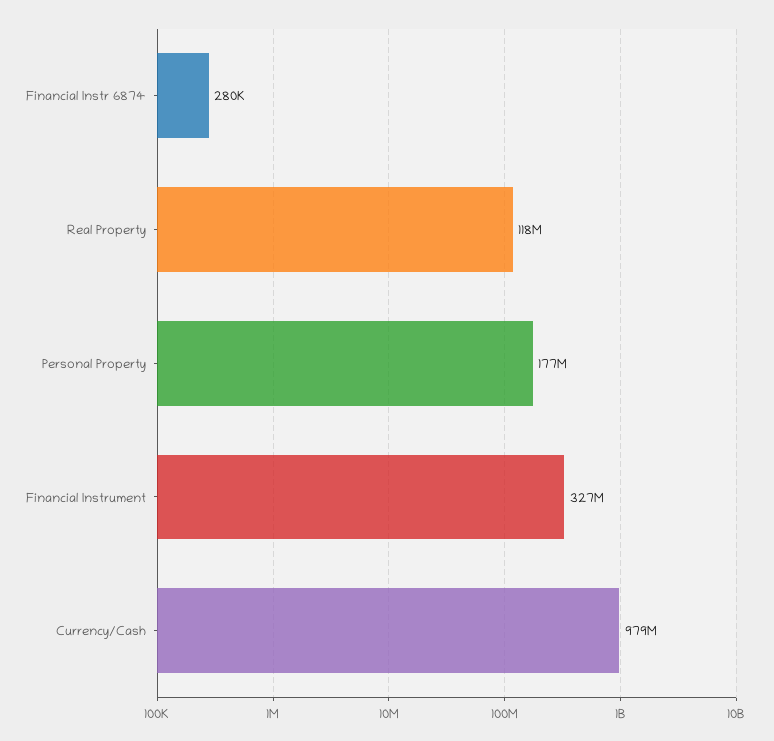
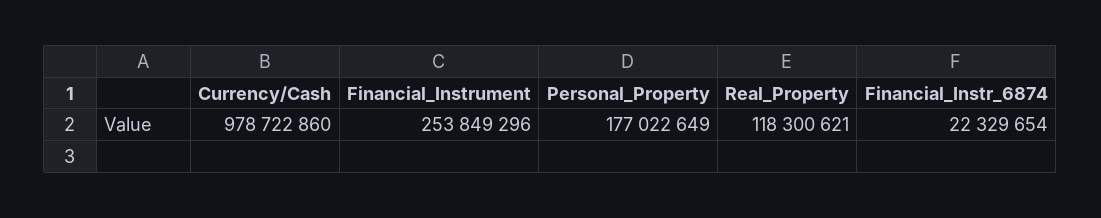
  {
-   "Financial Instr 6874": 280000,
+   "Financial Instr 6874": 22329654,
    "Real Property": 118300621,
    "Personal Property": 177022649,
-   "Financial Instrument": 327000000,
+   "Financial Instrument": 253849296,
    "Currency/Cash": 978722860
  }

